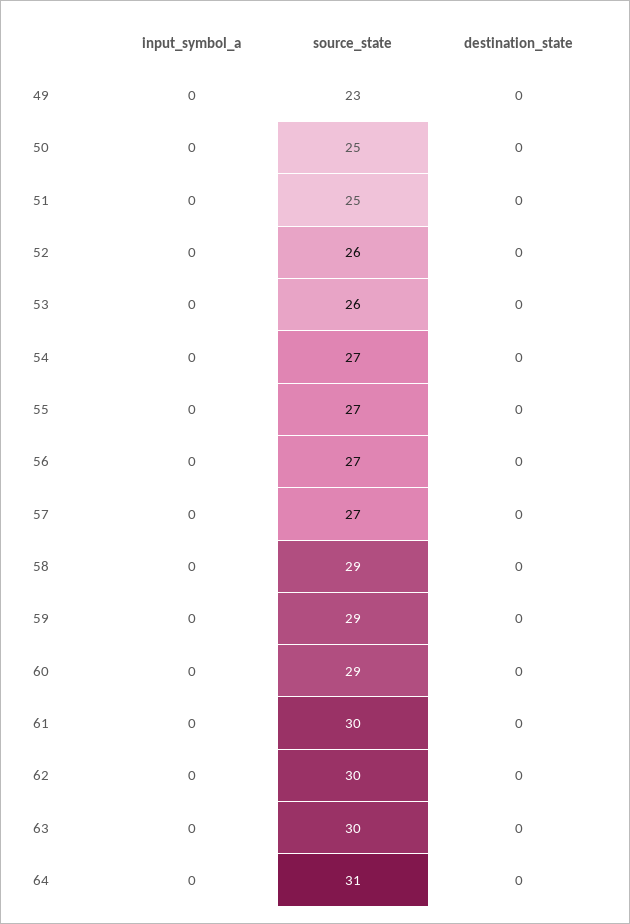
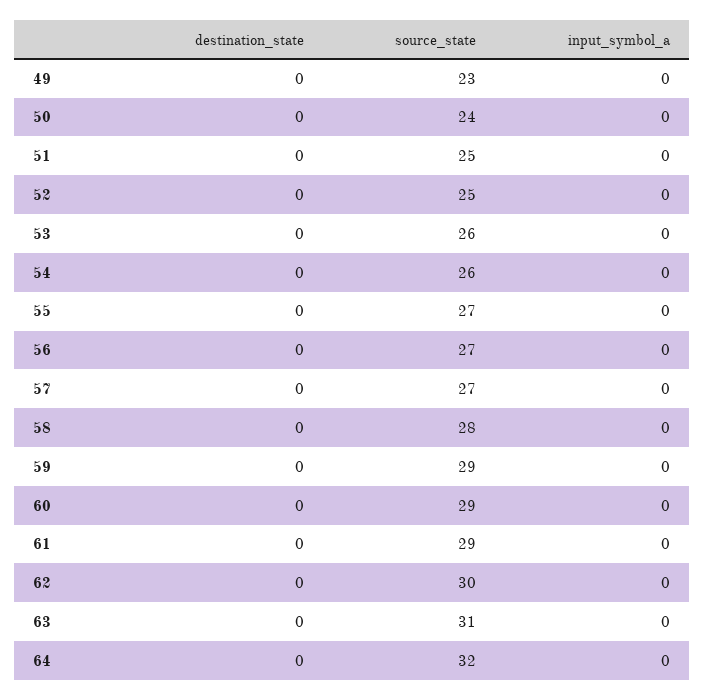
  {
    "input_symbol_a": {
      "49": 0,
      "50": 0,
      "51": 0,
      "52": 0,
      "53": 0,
      "54": 0,
      "55": 0,
      "56": 0,
      "57": 0,
      "58": 0,
      "59": 0,
      "60": 0,
      "61": 0,
      "62": 0,
      "63": 0,
      "64": 0
    },
    "source_state": {
      "49": 23,
-     "50": 25,
+     "50": 24,
      "51": 25,
-     "52": 26,
+     "52": 25,
      "53": 26,
-     "54": 27,
+     "54": 26,
      "55": 27,
      "56": 27,
      "57": 27,
-     "58": 29,
+     "58": 28,
      "59": 29,
      "60": 29,
-     "61": 30,
+     "61": 29,
      "62": 30,
-     "63": 30,
+     "63": 31,
-     "64": 31
+     "64": 32
    },
    "destination_state": {
      "49": 0,
      "50": 0,
      "51": 0,
      "52": 0,
      "53": 0,
      "54": 0,
      "55": 0,
      "56": 0,
      "57": 0,
      "58": 0,
      "59": 0,
      "60": 0,
      "61": 0,
      "62": 0,
      "63": 0,
      "64": 0
    }
  }

